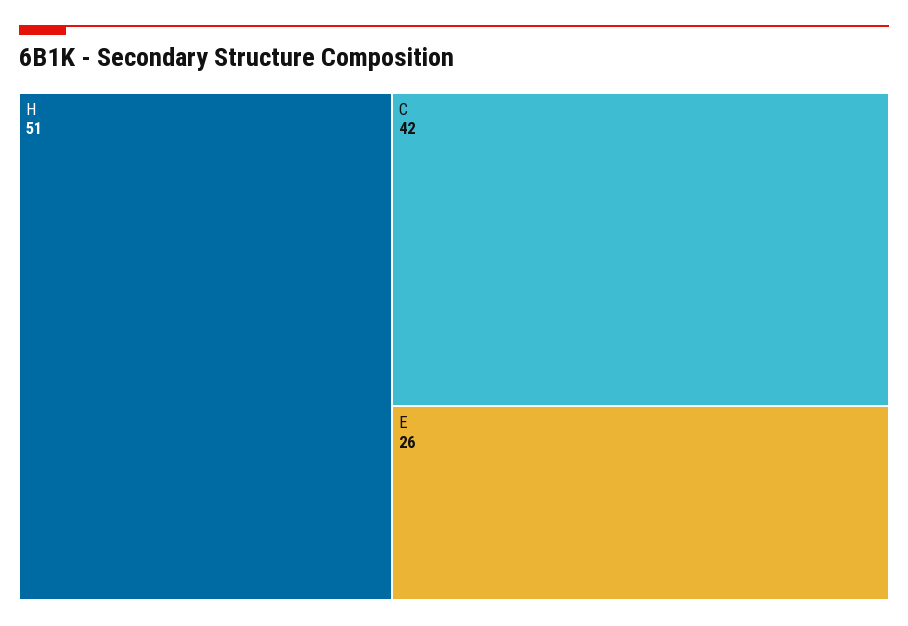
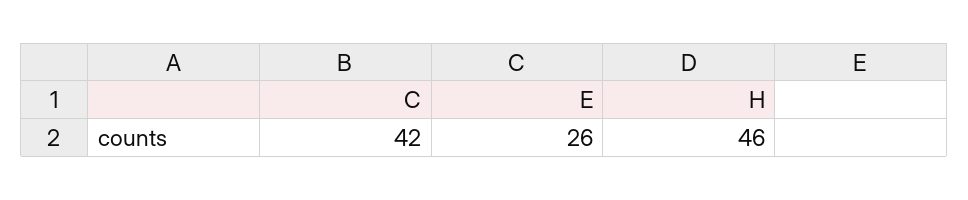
  {
-   "H": 51,
+   "H": 46,
    "C": 42,
    "E": 26
  }

